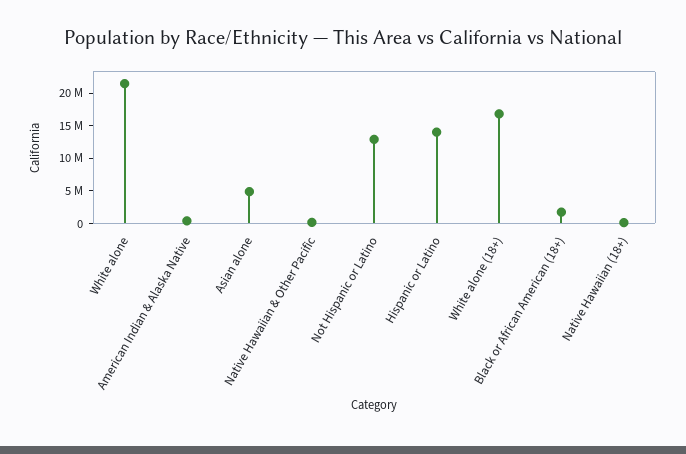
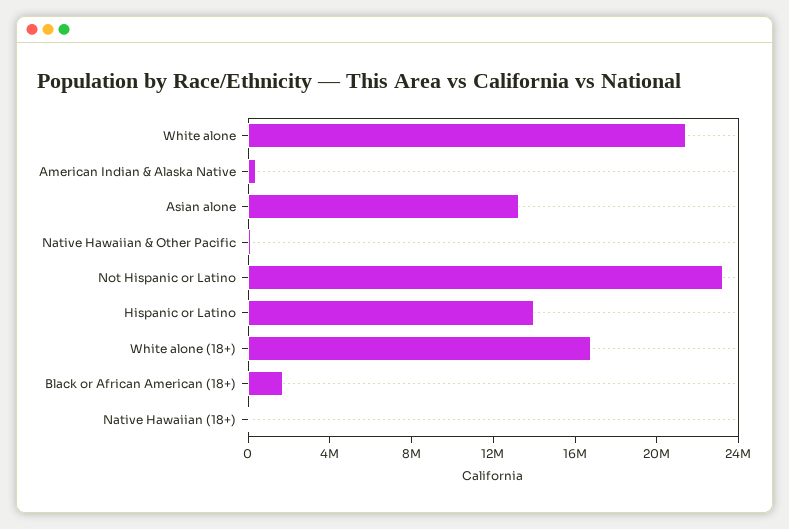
  {
    "White alone": 21000000,
    "American Indian & Alaska Native": 0,
-   "Asian alone": 5000000,
+   "Asian alone": 13000000,
    "Native Hawaiian & Other Pacific": 0,
-   "Not Hispanic or Latino": 12500000,
+   "Not Hispanic or Latino": 23000000,
    "Hispanic or Latino": 14000000,
    "White alone (18+)": 17000000,
    "Black or African American (18+)": 2000000,
    "Native Hawaiian (18+)": 0
  }

